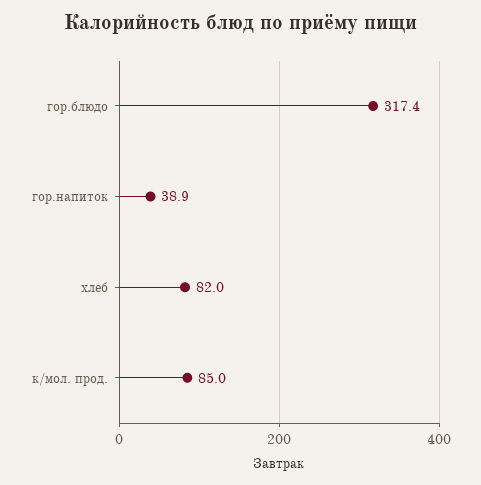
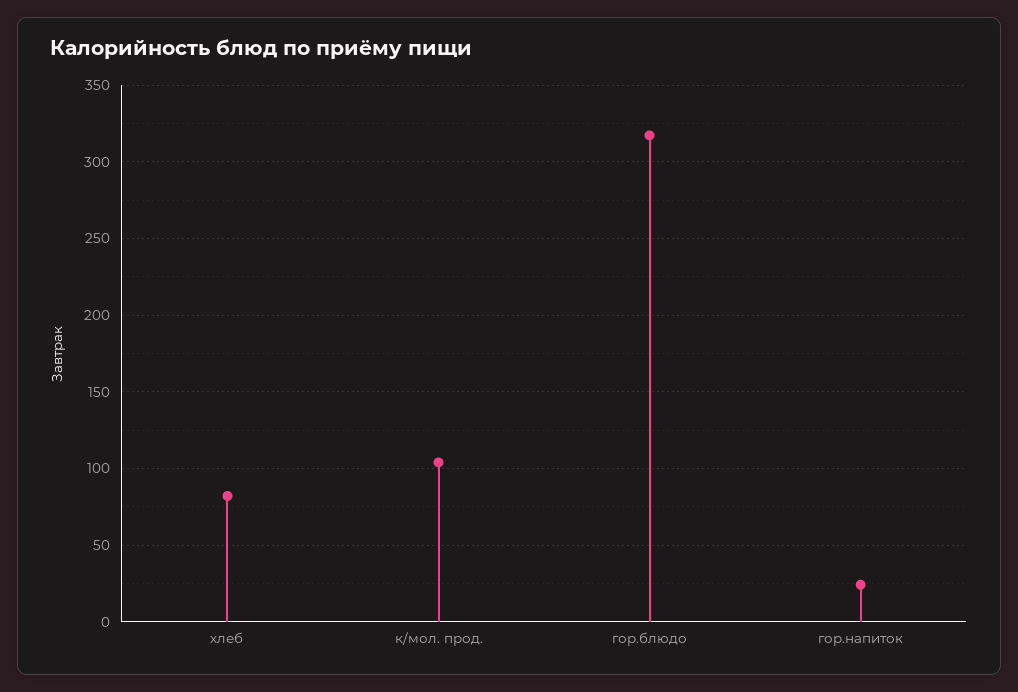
  {
    "гор.блюдо": 317.4,
-   "гор.напиток": 38.9,
+   "гор.напиток": 25,
    "хлеб": 82,
-   "к/мол. прод.": 85
+   "к/мол. прод.": 105
  }

